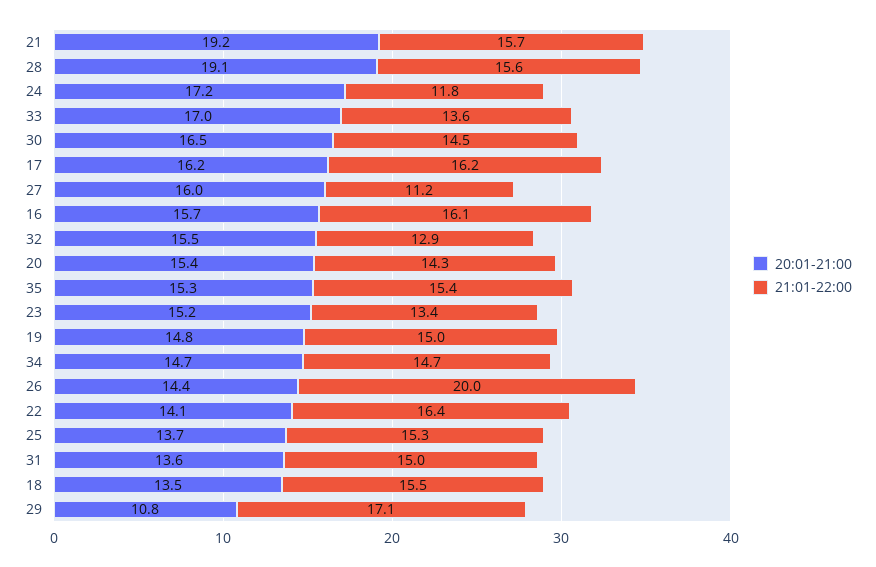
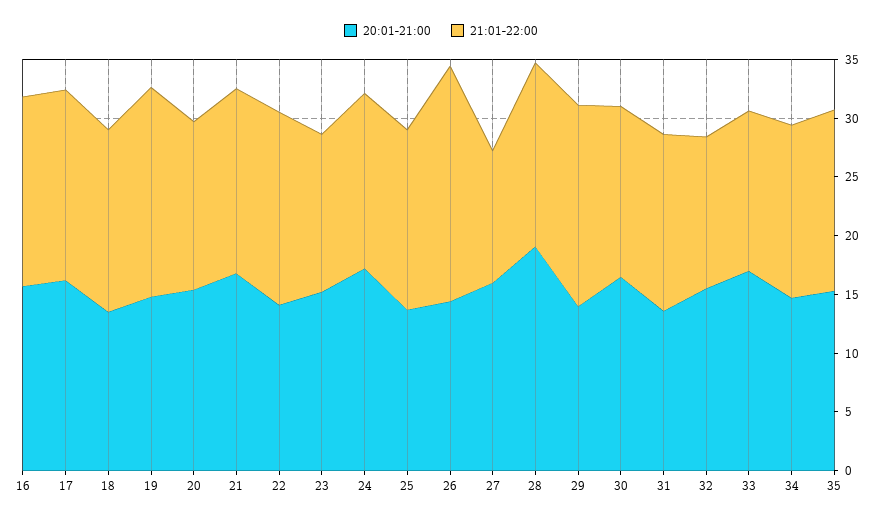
  {
    "20:01-21:00": {
-     "21": 19.2,
+     "21": 17,
      "28": 19.1,
      "24": 17.2,
      "33": 17,
      "30": 16.5,
      "17": 16.2,
      "27": 16,
      "16": 15.7,
      "32": 15.5,
      "20": 15.4,
      "35": 15.3,
      "23": 15.2,
      "19": 14.8,
      "34": 14.7,
      "26": 14.4,
      "22": 14.1,
      "25": 13.7,
      "31": 13.6,
      "18": 13.5,
-     "29": 10.8
+     "29": 14
    },
    "21:01-22:00": {
      "21": 15.7,
      "28": 15.6,
-     "24": 11.8,
+     "24": 15,
      "33": 13.6,
      "30": 14.5,
      "17": 16.2,
      "27": 11.2,
      "16": 16.1,
      "32": 12.9,
      "20": 14.3,
      "35": 15.4,
      "23": 13.4,
-     "19": 15,
+     "19": 18,
      "34": 14.7,
      "26": 20,
      "22": 16.4,
      "25": 15.3,
      "31": 15,
      "18": 15.5,
      "29": 17.1
    }
  }

